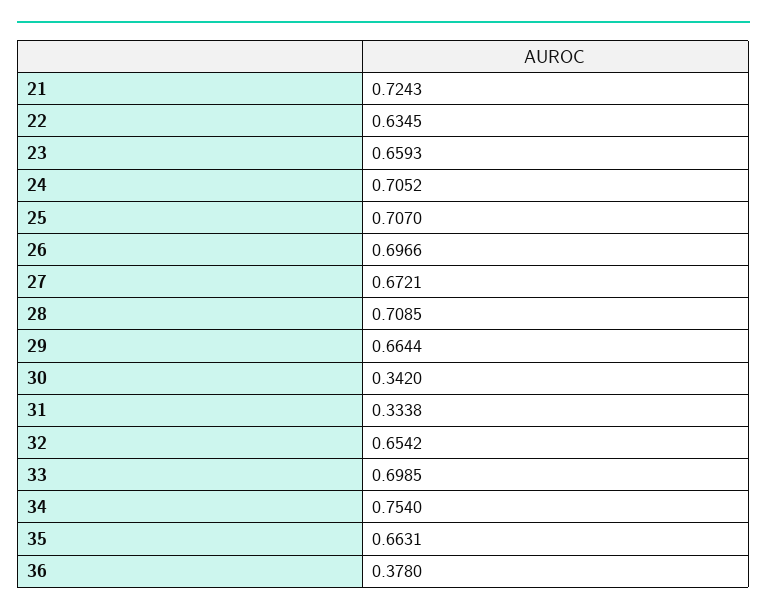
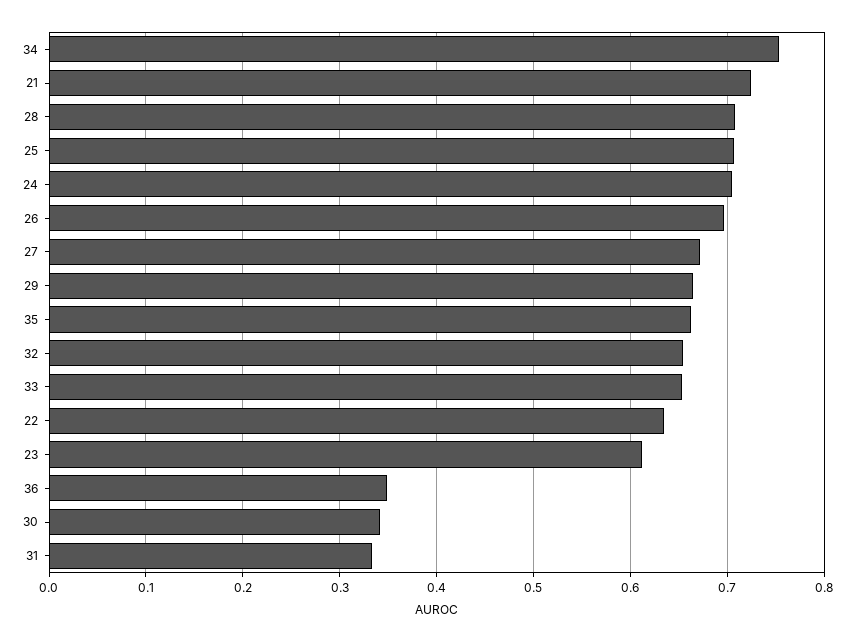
  {
    "21": 0.7243,
    "22": 0.6345,
-   "23": 0.6593,
+   "23": 0.61,
    "24": 0.7052,
    "25": 0.707,
    "26": 0.6966,
    "27": 0.6721,
    "28": 0.7085,
    "29": 0.6644,
    "30": 0.342,
    "31": 0.3338,
    "32": 0.6542,
-   "33": 0.6985,
+   "33": 0.65,
    "34": 0.754,
    "35": 0.6631,
-   "36": 0.378
+   "36": 0.35
  }

